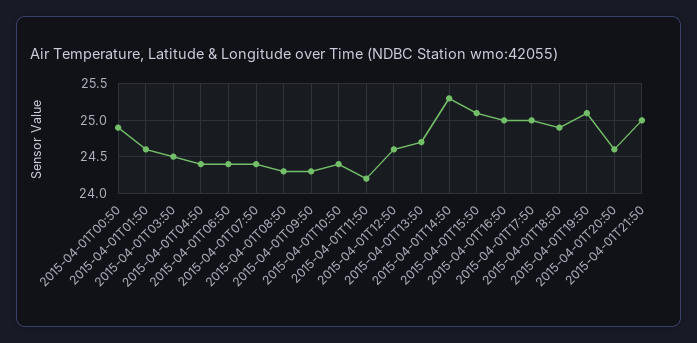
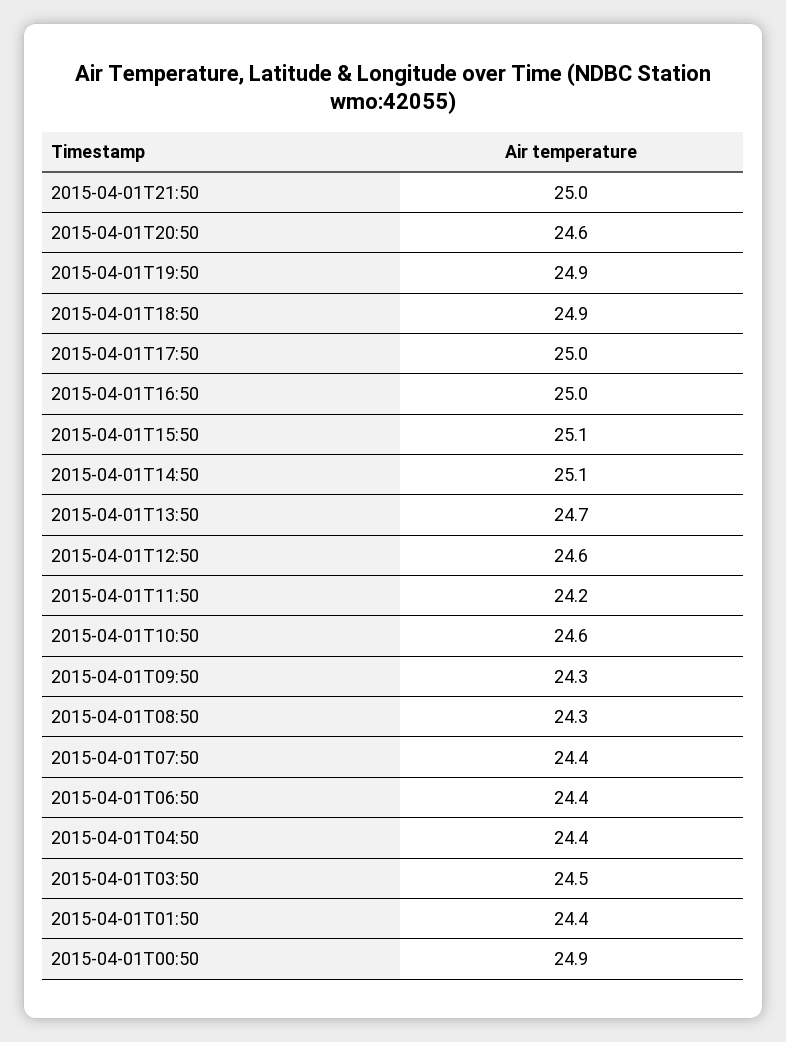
  {
    "2015-04-01T00:50": 24.9,
-   "2015-04-01T01:50": 24.6,
+   "2015-04-01T01:50": 24.4,
    "2015-04-01T03:50": 24.5,
    "2015-04-01T04:50": 24.4,
    "2015-04-01T06:50": 24.4,
    "2015-04-01T07:50": 24.4,
    "2015-04-01T08:50": 24.3,
    "2015-04-01T09:50": 24.3,
-   "2015-04-01T10:50": 24.4,
+   "2015-04-01T10:50": 24.6,
    "2015-04-01T11:50": 24.2,
    "2015-04-01T12:50": 24.6,
    "2015-04-01T13:50": 24.7,
-   "2015-04-01T14:50": 25.3,
+   "2015-04-01T14:50": 25.1,
    "2015-04-01T15:50": 25.1,
    "2015-04-01T16:50": 25,
    "2015-04-01T17:50": 25,
    "2015-04-01T18:50": 24.9,
-   "2015-04-01T19:50": 25.1,
+   "2015-04-01T19:50": 24.9,
    "2015-04-01T20:50": 24.6,
    "2015-04-01T21:50": 25
  }

